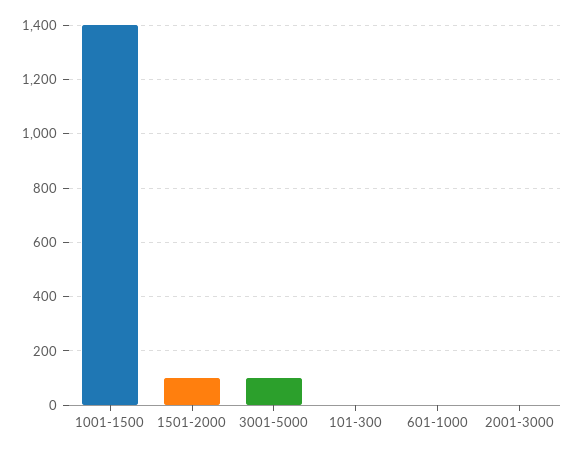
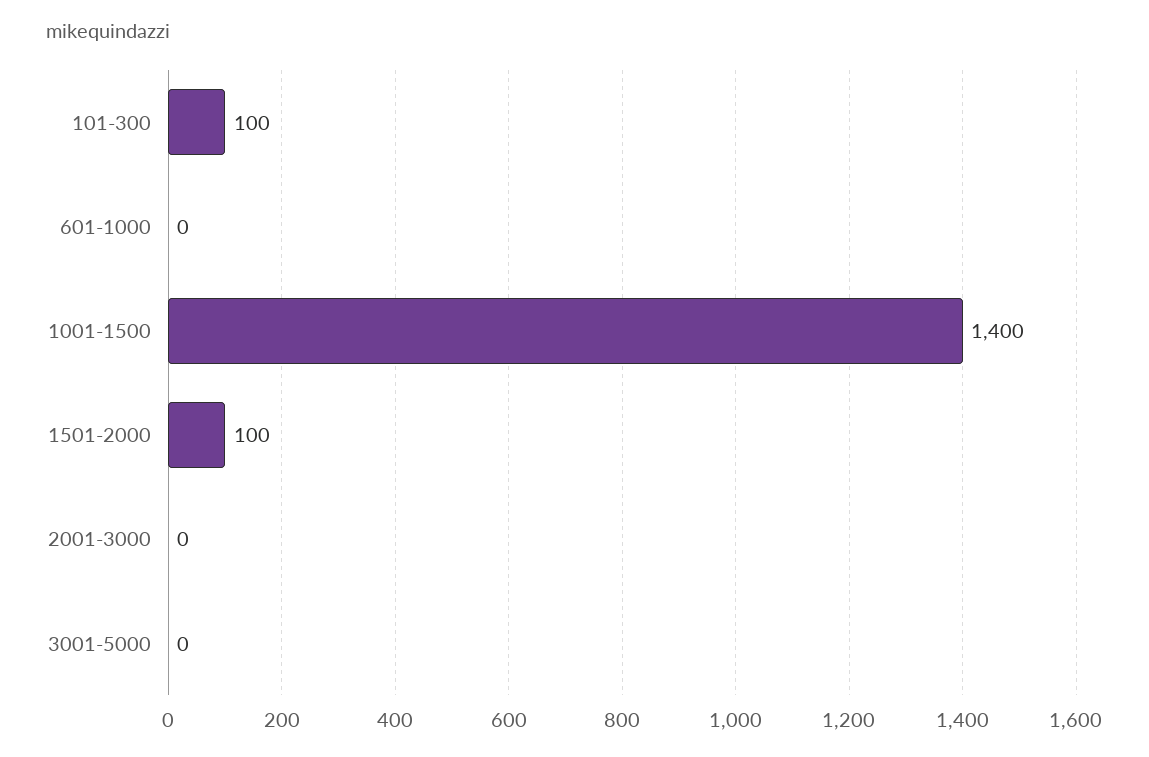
  {
    "1001-1500": 1400,
    "1501-2000": 100,
-   "3001-5000": 100,
+   "3001-5000": 0,
-   "101-300": 0,
+   "101-300": 100,
    "601-1000": 0,
    "2001-3000": 0
  }

